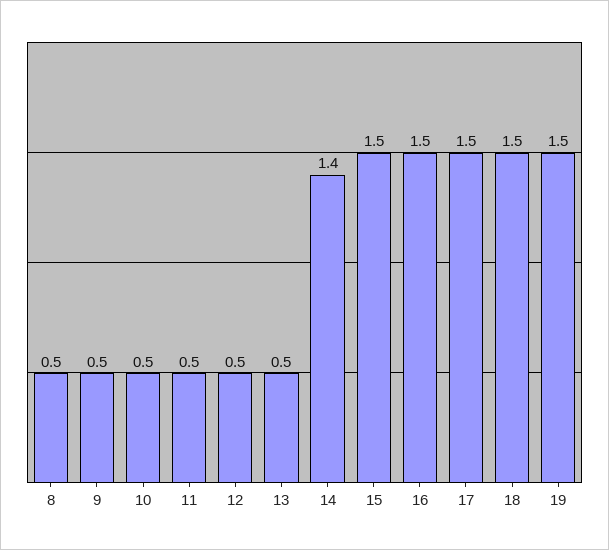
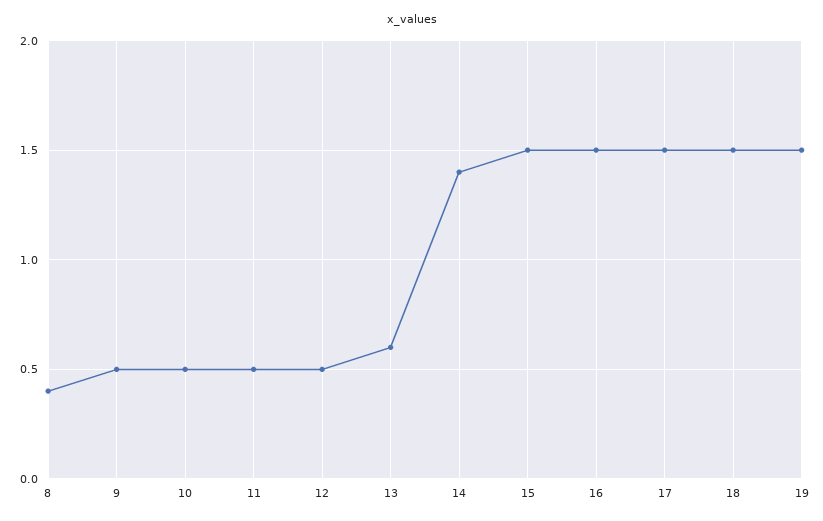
  {
-   "8": 0.5,
+   "8": 0.4,
    "9": 0.5,
    "10": 0.5,
    "11": 0.5,
    "12": 0.5,
-   "13": 0.5,
+   "13": 0.6,
    "14": 1.4,
    "15": 1.5,
    "16": 1.5,
    "17": 1.5,
    "18": 1.5,
    "19": 1.5
  }

